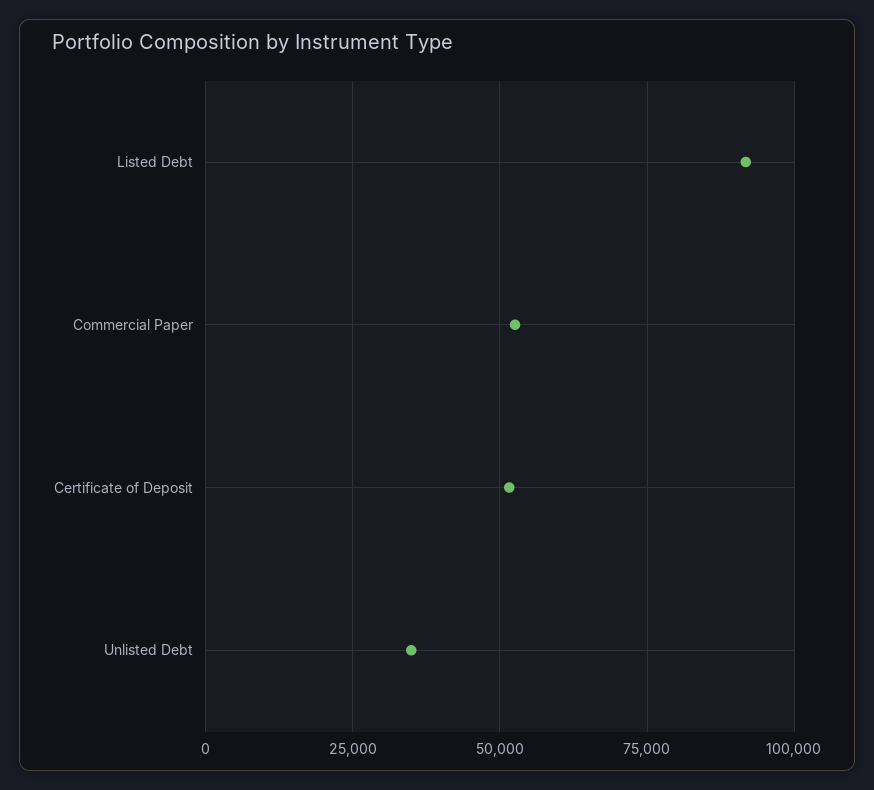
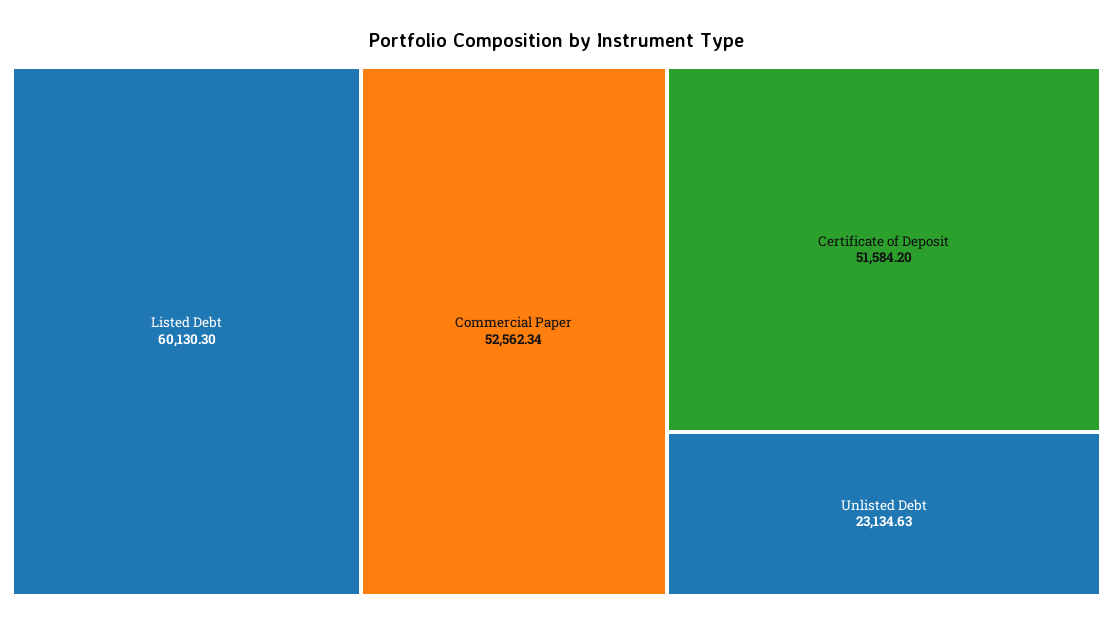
  {
-   "Listed Debt": 92500,
+   "Listed Debt": 60130.3,
    "Commercial Paper": 52562.34,
    "Certificate of Deposit": 51584.2,
-   "Unlisted Debt": 35000
+   "Unlisted Debt": 23134.63
  }

